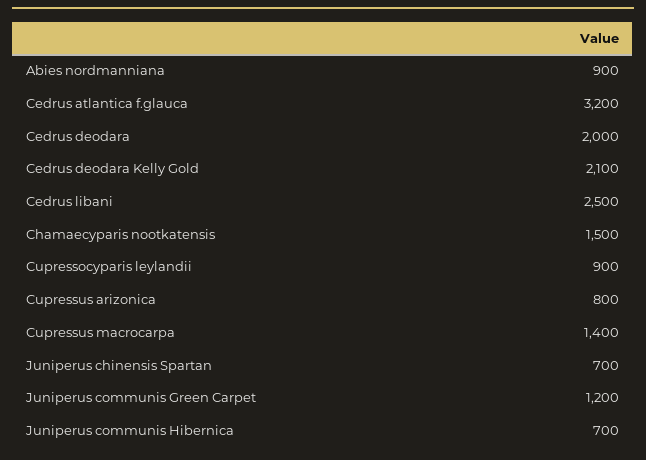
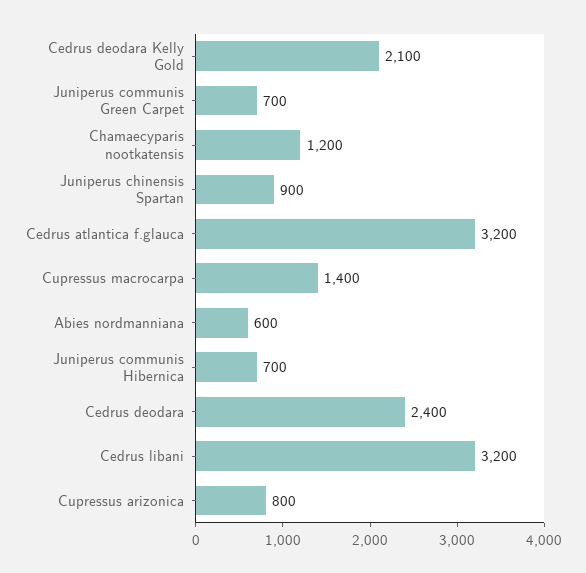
  {
-   "Abies nordmanniana": 900,
+   "Abies nordmanniana": 600,
    "Cedrus atlantica f.glauca": 3200,
-   "Cedrus deodara": 2000,
+   "Cedrus deodara": 2400,
    "Cedrus deodara Kelly Gold": 2100,
-   "Cedrus libani": 2500,
+   "Cedrus libani": 3200,
-   "Chamaecyparis nootkatensis": 1500,
+   "Chamaecyparis nootkatensis": 1200,
-   "Cupressocyparis leylandii": 900,
    "Cupressus arizonica": 800,
    "Cupressus macrocarpa": 1400,
-   "Juniperus chinensis Spartan": 700,
+   "Juniperus chinensis Spartan": 900,
-   "Juniperus communis Green Carpet": 1200,
+   "Juniperus communis Green Carpet": 700,
    "Juniperus communis Hibernica": 700
  }

